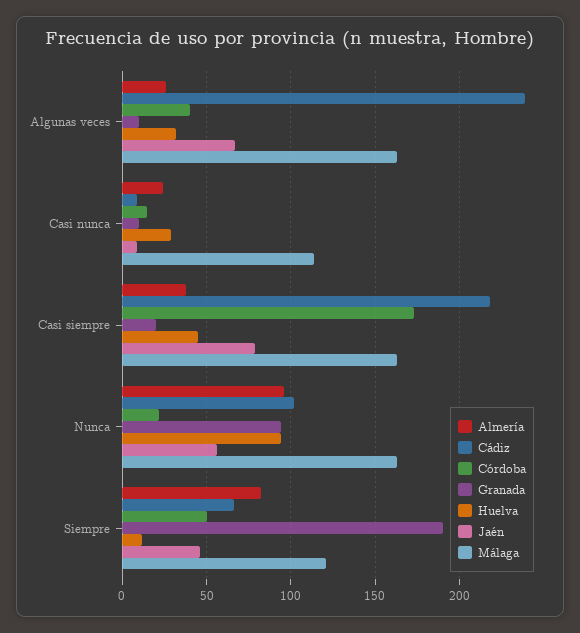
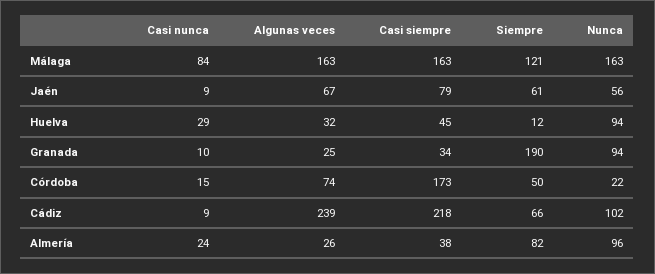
  {
    "Almería": {
      "Algunas veces": 26,
      "Casi nunca": 24,
      "Casi siempre": 38,
      "Nunca": 96,
      "Siempre": 82
    },
    "Cádiz": {
      "Algunas veces": 239,
      "Casi nunca": 9,
      "Casi siempre": 218,
      "Nunca": 102,
      "Siempre": 66
    },
    "Córdoba": {
-     "Algunas veces": 40,
+     "Algunas veces": 74,
      "Casi nunca": 15,
      "Casi siempre": 173,
      "Nunca": 22,
      "Siempre": 50
    },
    "Granada": {
-     "Algunas veces": 10,
+     "Algunas veces": 25,
      "Casi nunca": 10,
-     "Casi siempre": 20,
+     "Casi siempre": 34,
      "Nunca": 94,
      "Siempre": 190
    },
    "Huelva": {
      "Algunas veces": 32,
      "Casi nunca": 29,
      "Casi siempre": 45,
      "Nunca": 94,
      "Siempre": 12
    },
    "Jaén": {
      "Algunas veces": 67,
      "Casi nunca": 9,
      "Casi siempre": 79,
      "Nunca": 56,
-     "Siempre": 45
+     "Siempre": 61
    },
    "Málaga": {
      "Algunas veces": 163,
-     "Casi nunca": 115,
+     "Casi nunca": 84,
      "Casi siempre": 163,
      "Nunca": 163,
      "Siempre": 121
    }
  }

